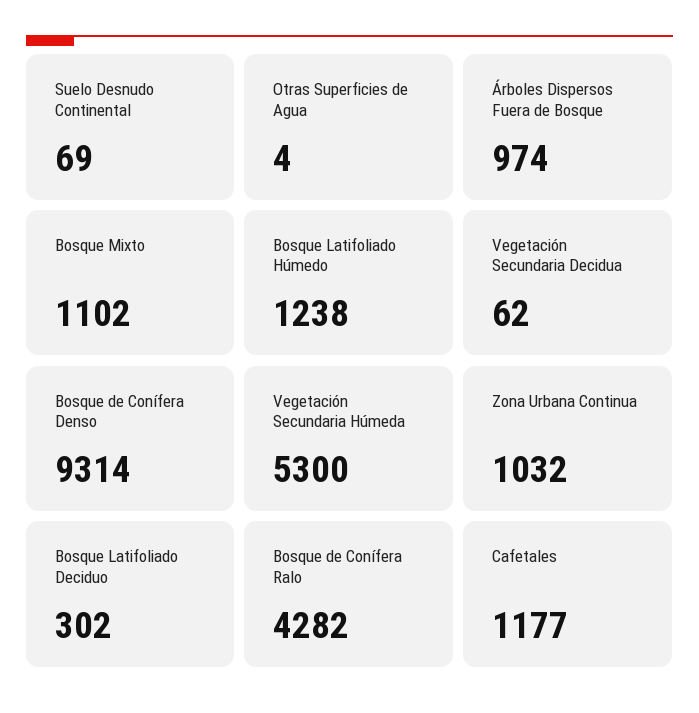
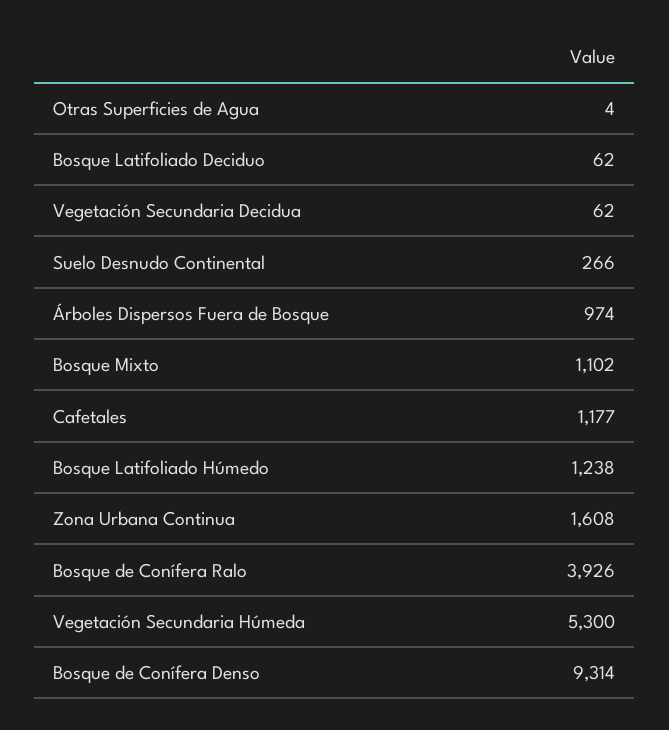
  {
-   "Suelo Desnudo Continental": 69,
+   "Suelo Desnudo Continental": 266,
    "Otras Superficies de Agua": 4,
    "Árboles Dispersos Fuera de Bosque": 974,
    "Bosque Mixto": 1102,
    "Bosque Latifoliado Húmedo": 1238,
    "Vegetación Secundaria Decidua": 62,
    "Bosque de Conífera Denso": 9314,
    "Vegetación Secundaria Húmeda": 5300,
-   "Zona Urbana Continua": 1032,
+   "Zona Urbana Continua": 1608,
-   "Bosque Latifoliado Deciduo": 302,
+   "Bosque Latifoliado Deciduo": 62,
-   "Bosque de Conífera Ralo": 4282,
+   "Bosque de Conífera Ralo": 3926,
    "Cafetales": 1177
  }

